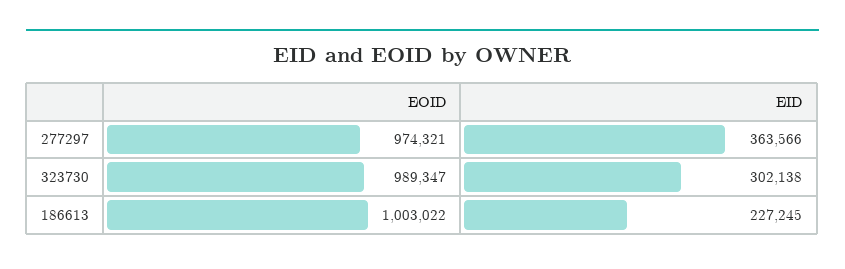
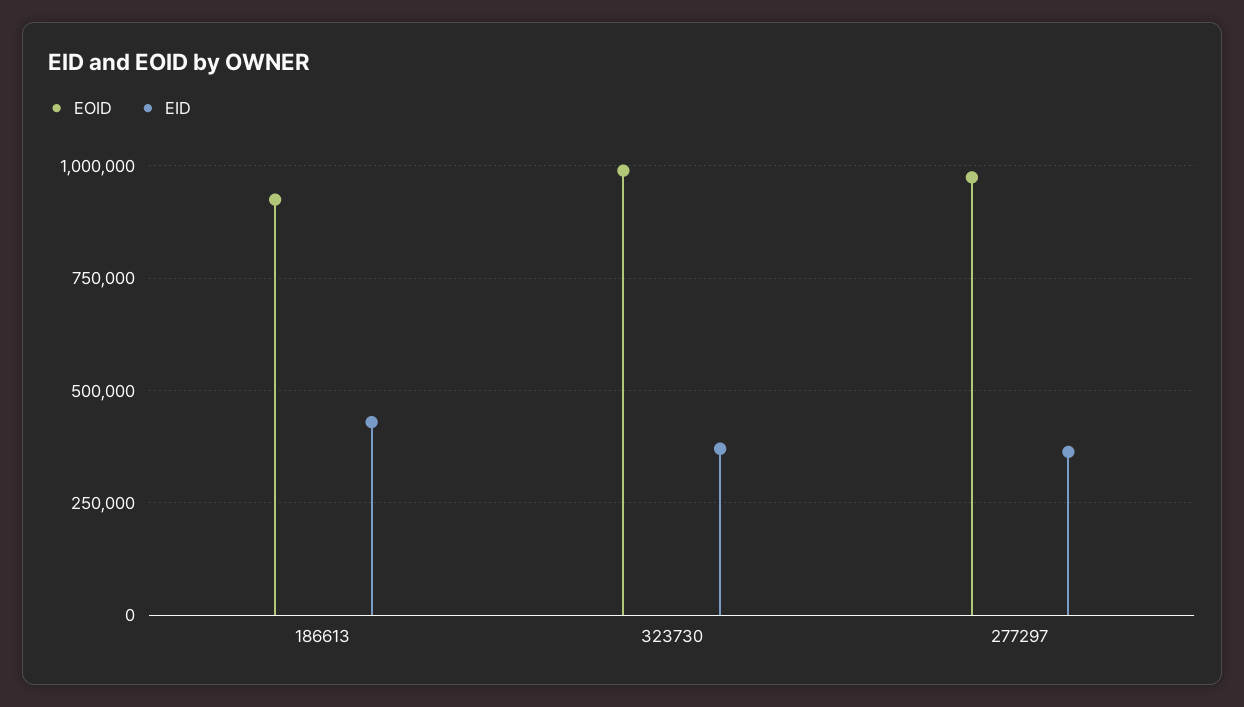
  {
    "EOID": {
      "277297": 974321,
      "323730": 989347,
-     "186613": 1003022
+     "186613": 925000
    },
    "EID": {
      "277297": 363566,
-     "323730": 302138,
+     "323730": 375000,
-     "186613": 227245
+     "186613": 425000
    }
  }

